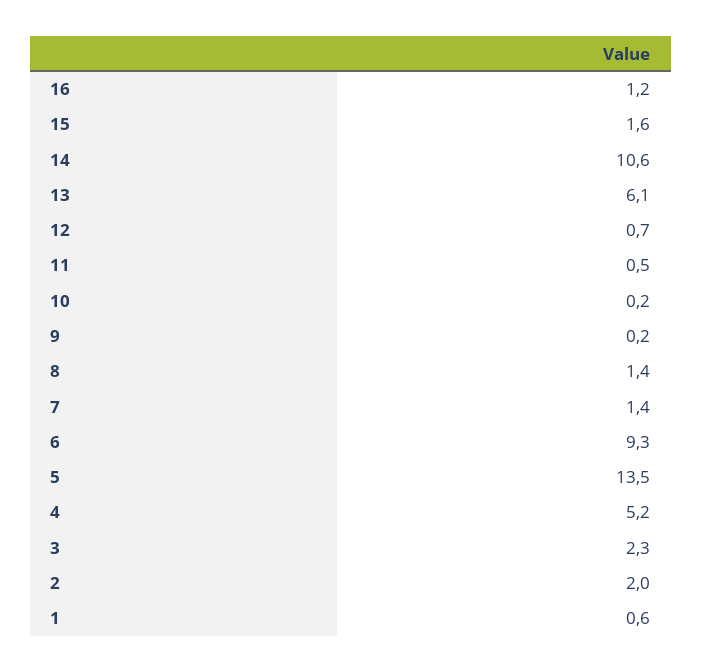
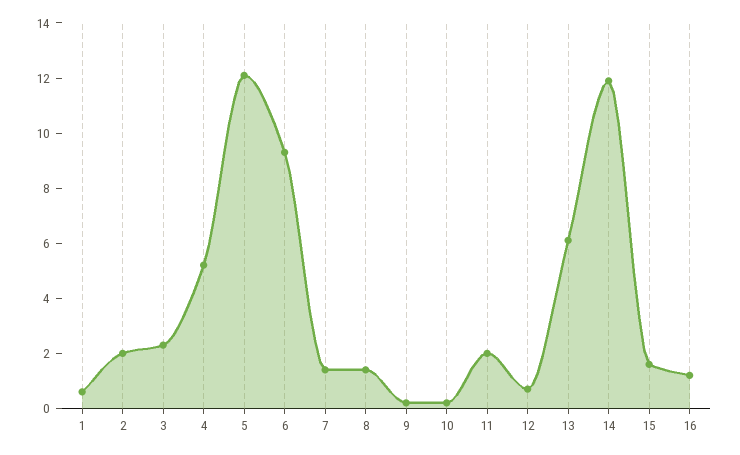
  {
    "16": 1.2,
    "15": 1.6,
-   "14": 10.6,
+   "14": 12,
    "13": 6.1,
    "12": 0.7,
-   "11": 0.5,
+   "11": 2,
    "10": 0.2,
    "9": 0.2,
    "8": 1.4,
    "7": 1.4,
    "6": 9.3,
-   "5": 13.5,
+   "5": 12,
    "4": 5.2,
    "3": 2.3,
    "2": 2,
    "1": 0.6
  }

